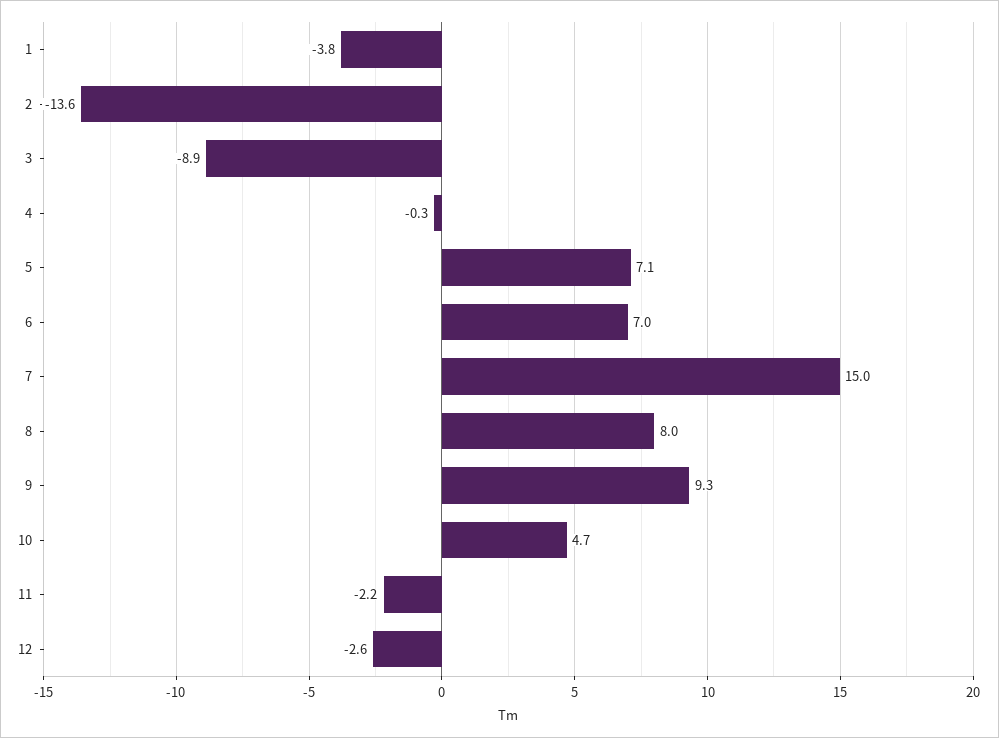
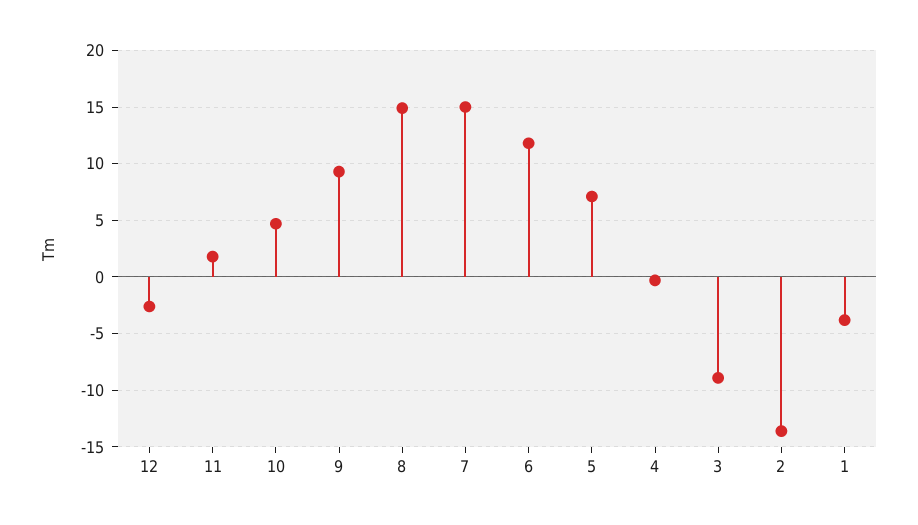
  {
    "1": -3.8,
    "2": -13.6,
    "3": -8.9,
    "4": -0.3,
    "5": 7.1,
-   "6": 7,
+   "6": 12,
    "7": 15,
-   "8": 8,
+   "8": 15,
    "9": 9.3,
    "10": 4.7,
-   "11": -2.2,
+   "11": 2,
    "12": -2.6
  }

